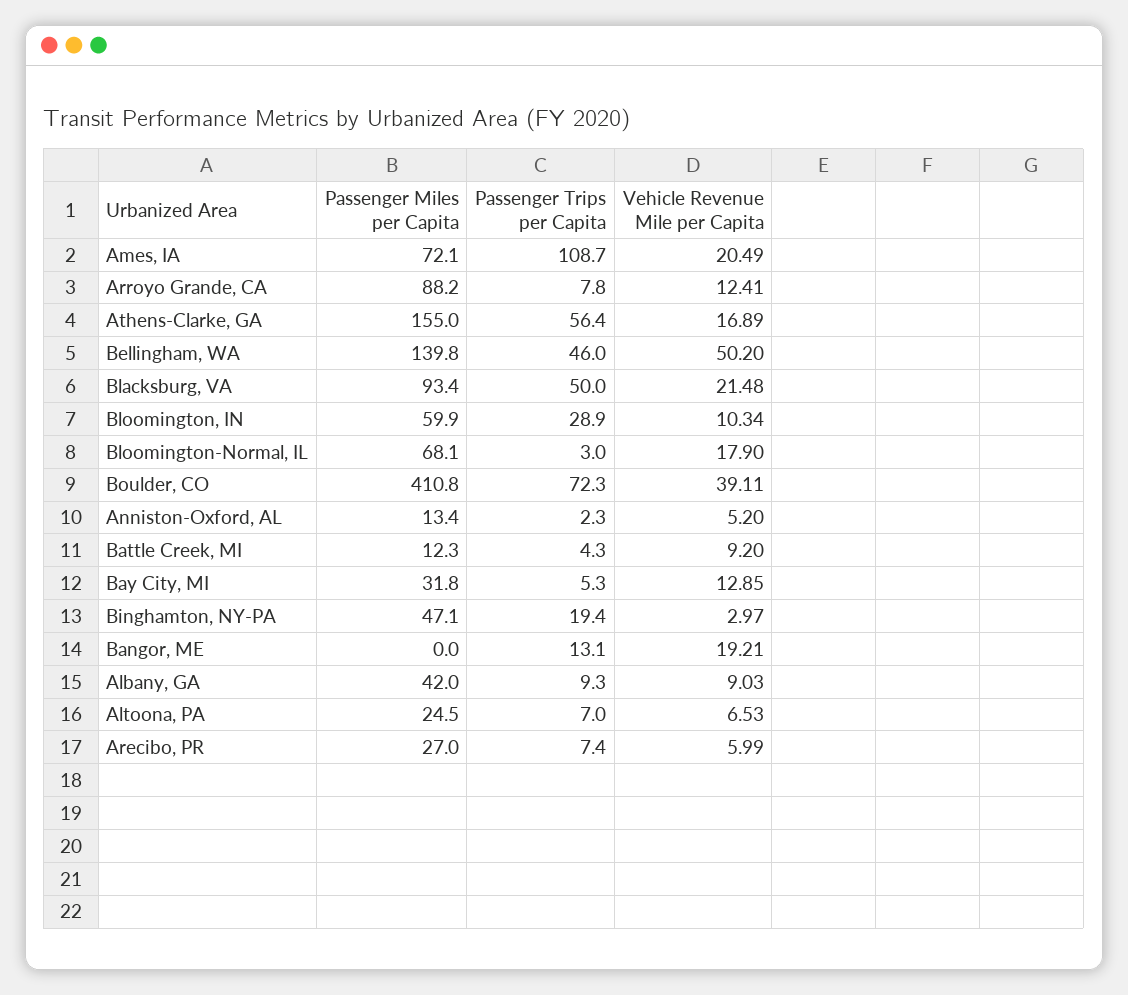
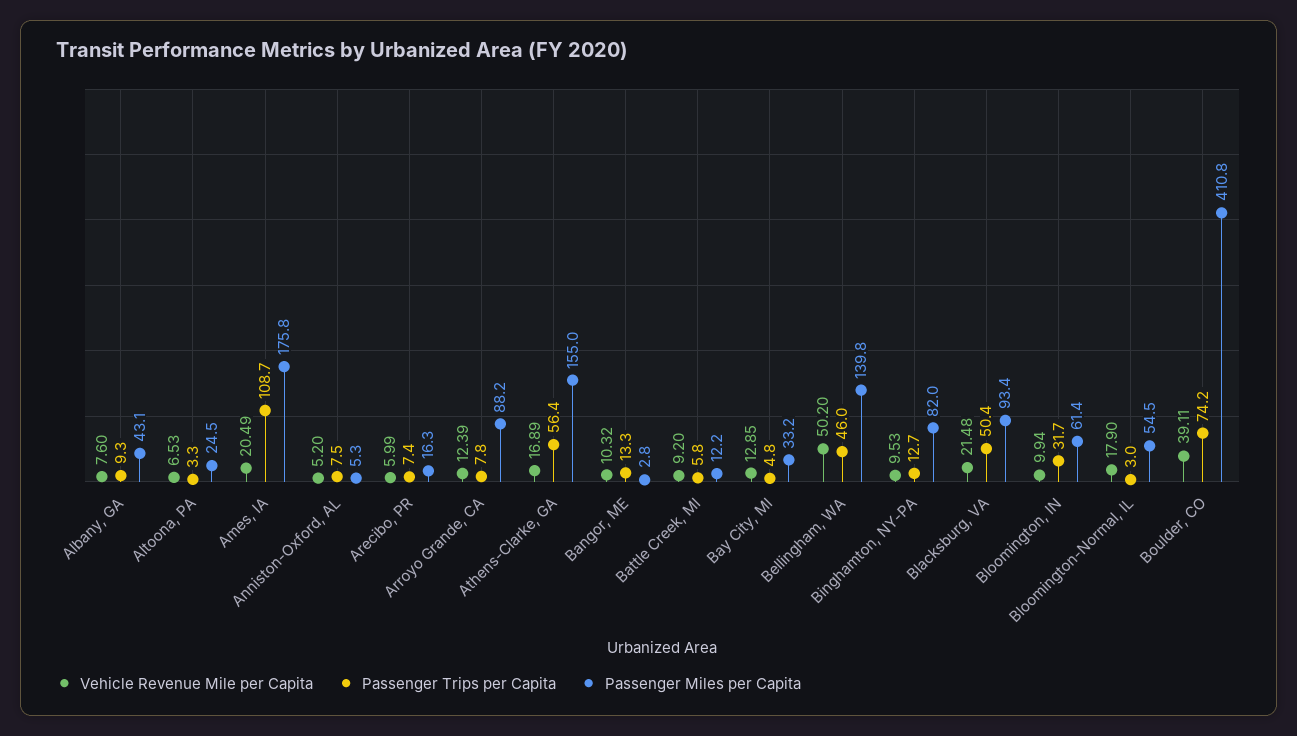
  {
    "Passenger Miles per Capita": {
-     "Ames, IA": 72.1,
+     "Ames, IA": 175.8,
      "Arroyo Grande, CA": 88.2,
      "Athens-Clarke, GA": 155,
      "Bellingham, WA": 139.8,
      "Blacksburg, VA": 93.4,
-     "Bloomington, IN": 59.9,
+     "Bloomington, IN": 61.4,
-     "Bloomington-Normal, IL": 68.1,
+     "Bloomington-Normal, IL": 54.5,
      "Boulder, CO": 410.8,
-     "Anniston-Oxford, AL": 13.4,
+     "Anniston-Oxford, AL": 5.3,
-     "Battle Creek, MI": 12.3,
+     "Battle Creek, MI": 12.2,
-     "Bay City, MI": 31.8,
+     "Bay City, MI": 33.2,
-     "Binghamton, NY-PA": 47.1,
+     "Binghamton, NY-PA": 82,
-     "Bangor, ME": 0,
+     "Bangor, ME": 2.8,
-     "Albany, GA": 42,
+     "Albany, GA": 43.1,
      "Altoona, PA": 24.5,
-     "Arecibo, PR": 27
+     "Arecibo, PR": 16.3
    },
    "Passenger Trips per Capita": {
      "Ames, IA": 108.7,
      "Arroyo Grande, CA": 7.8,
      "Athens-Clarke, GA": 56.4,
      "Bellingham, WA": 46,
-     "Blacksburg, VA": 50,
+     "Blacksburg, VA": 50.4,
-     "Bloomington, IN": 28.9,
+     "Bloomington, IN": 31.7,
      "Bloomington-Normal, IL": 3,
-     "Boulder, CO": 72.3,
+     "Boulder, CO": 74.2,
-     "Anniston-Oxford, AL": 2.3,
+     "Anniston-Oxford, AL": 7.5,
-     "Battle Creek, MI": 4.3,
+     "Battle Creek, MI": 5.8,
-     "Bay City, MI": 5.3,
+     "Bay City, MI": 4.8,
-     "Binghamton, NY-PA": 19.4,
+     "Binghamton, NY-PA": 12.7,
-     "Bangor, ME": 13.1,
+     "Bangor, ME": 13.3,
      "Albany, GA": 9.3,
-     "Altoona, PA": 7,
+     "Altoona, PA": 3.3,
      "Arecibo, PR": 7.4
    },
    "Vehicle Revenue Mile per Capita": {
      "Ames, IA": 20.49,
-     "Arroyo Grande, CA": 12.41,
+     "Arroyo Grande, CA": 12.39,
      "Athens-Clarke, GA": 16.89,
      "Bellingham, WA": 50.2,
      "Blacksburg, VA": 21.48,
-     "Bloomington, IN": 10.34,
+     "Bloomington, IN": 9.94,
      "Bloomington-Normal, IL": 17.9,
      "Boulder, CO": 39.11,
      "Anniston-Oxford, AL": 5.2,
      "Battle Creek, MI": 9.2,
      "Bay City, MI": 12.85,
-     "Binghamton, NY-PA": 2.97,
+     "Binghamton, NY-PA": 9.53,
-     "Bangor, ME": 19.21,
+     "Bangor, ME": 10.32,
-     "Albany, GA": 9.03,
+     "Albany, GA": 7.6,
      "Altoona, PA": 6.53,
      "Arecibo, PR": 5.99
    }
  }

